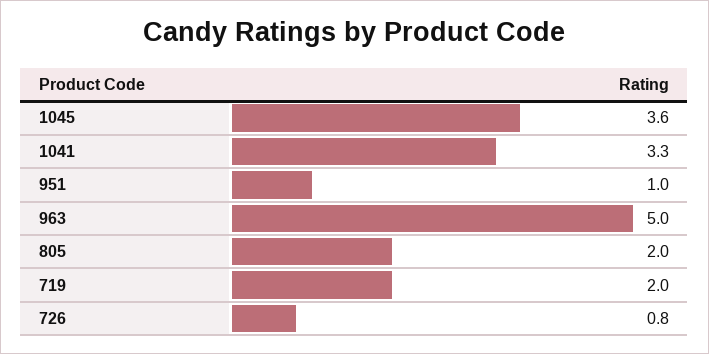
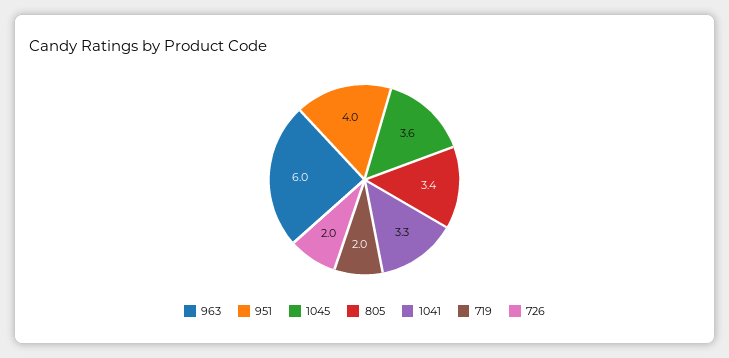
  {
    "1045": 3.6,
    "1041": 3.3,
-   "951": 1,
+   "951": 4,
-   "963": 5,
+   "963": 6,
-   "805": 2,
+   "805": 3.4,
    "719": 2,
-   "726": 0.8
+   "726": 2
  }

